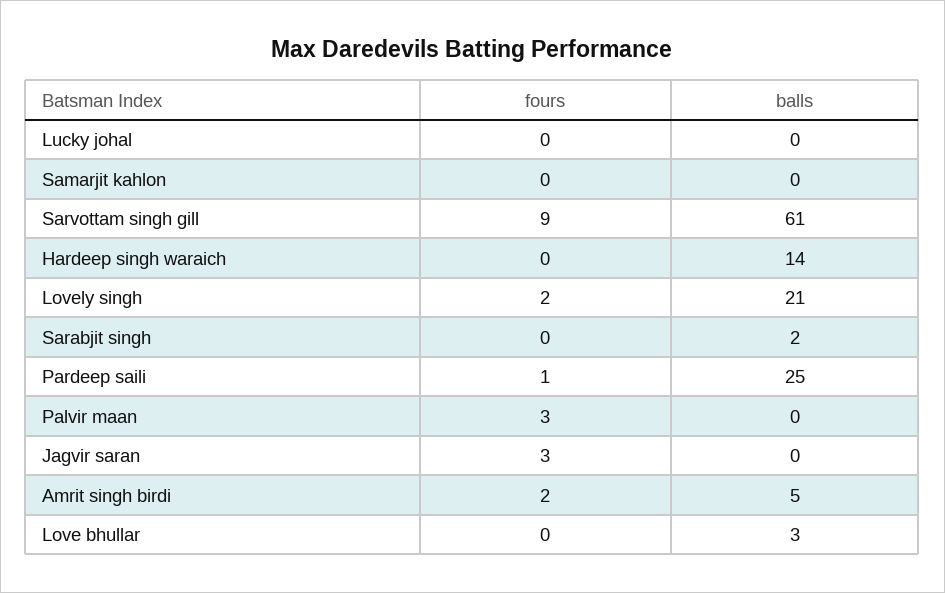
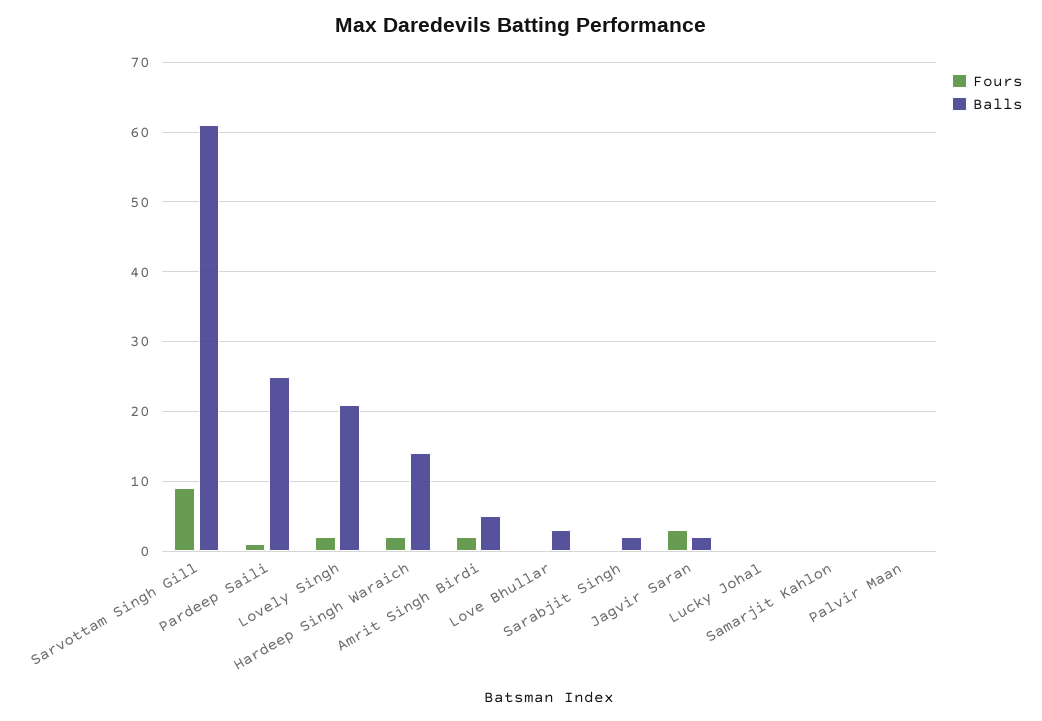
  {
    "fours": {
      "Lucky johal": 0,
      "Samarjit kahlon": 0,
      "Sarvottam singh gill": 9,
-     "Hardeep singh waraich": 0,
+     "Hardeep singh waraich": 2,
      "Lovely singh": 2,
      "Sarabjit singh": 0,
      "Pardeep saili": 1,
-     "Palvir maan": 3,
+     "Palvir maan": 0,
      "Jagvir saran": 3,
      "Amrit singh birdi": 2,
      "Love bhullar": 0
    },
    "balls": {
      "Lucky johal": 0,
      "Samarjit kahlon": 0,
      "Sarvottam singh gill": 61,
      "Hardeep singh waraich": 14,
      "Lovely singh": 21,
      "Sarabjit singh": 2,
      "Pardeep saili": 25,
      "Palvir maan": 0,
-     "Jagvir saran": 0,
+     "Jagvir saran": 2,
      "Amrit singh birdi": 5,
      "Love bhullar": 3
    }
  }

